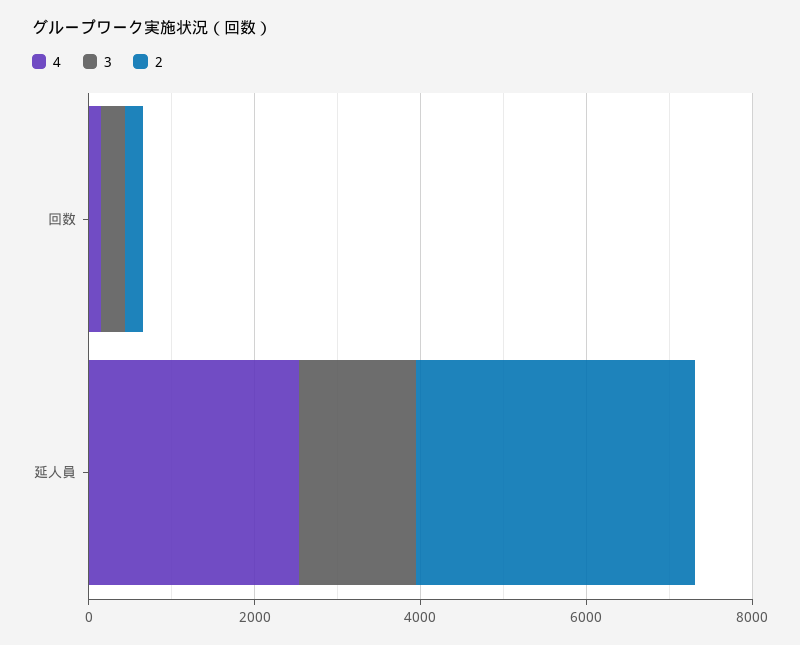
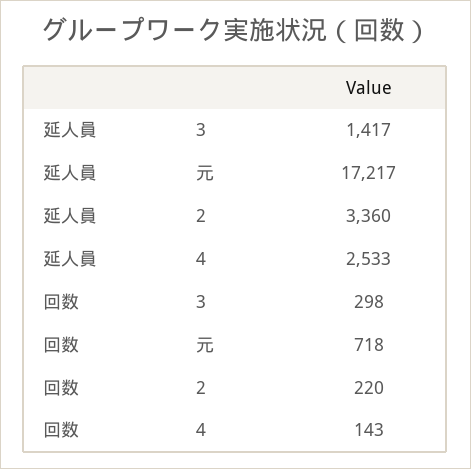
  {
    "4": {
      "回数": 143,
      "延人員": 2533
    },
    "3": {
      "回数": 298,
      "延人員": 1417
    },
    "2": {
      "回数": 220,
      "延人員": 3360
-   }
+   },
+   "元": {
+     "延人員": 17217,
+     "回数": 718
+   }
  }

